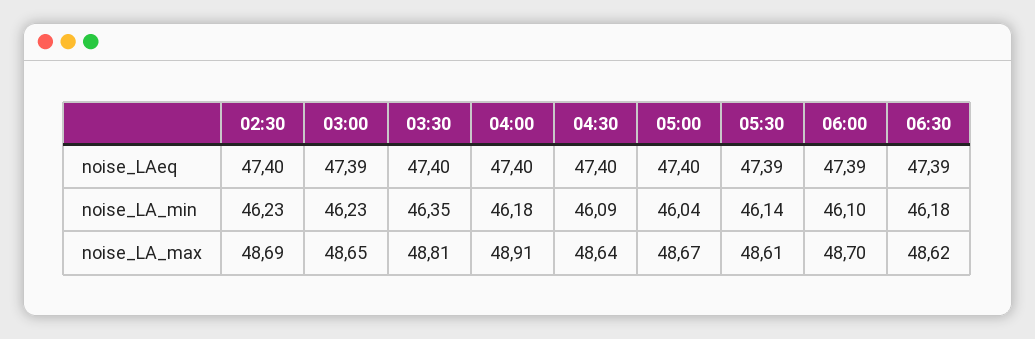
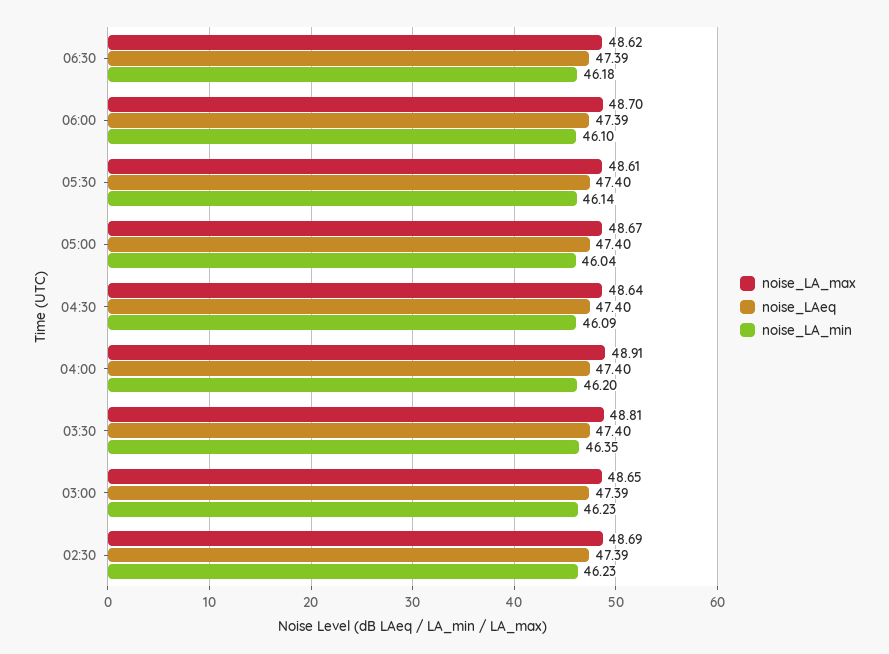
  {
    "noise_LAeq": {
-     "02:30": 47.4,
+     "02:30": 47.39,
      "03:00": 47.39,
      "03:30": 47.4,
      "04:00": 47.4,
      "04:30": 47.4,
      "05:00": 47.4,
-     "05:30": 47.39,
+     "05:30": 47.4,
      "06:00": 47.39,
      "06:30": 47.39
    },
    "noise_LA_min": {
      "02:30": 46.23,
      "03:00": 46.23,
      "03:30": 46.35,
-     "04:00": 46.18,
+     "04:00": 46.2,
      "04:30": 46.09,
      "05:00": 46.04,
      "05:30": 46.14,
      "06:00": 46.1,
      "06:30": 46.18
    },
    "noise_LA_max": {
      "02:30": 48.69,
      "03:00": 48.65,
      "03:30": 48.81,
      "04:00": 48.91,
      "04:30": 48.64,
      "05:00": 48.67,
      "05:30": 48.61,
      "06:00": 48.7,
      "06:30": 48.62
    }
  }

